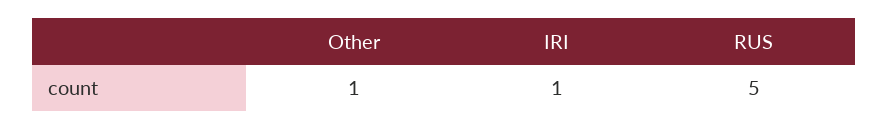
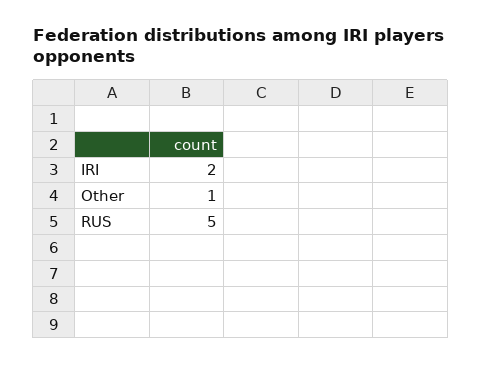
  {
    "Other": 1,
-   "IRI": 1,
+   "IRI": 2,
    "RUS": 5
  }

